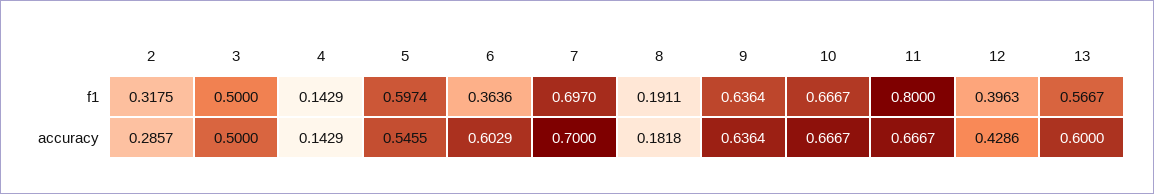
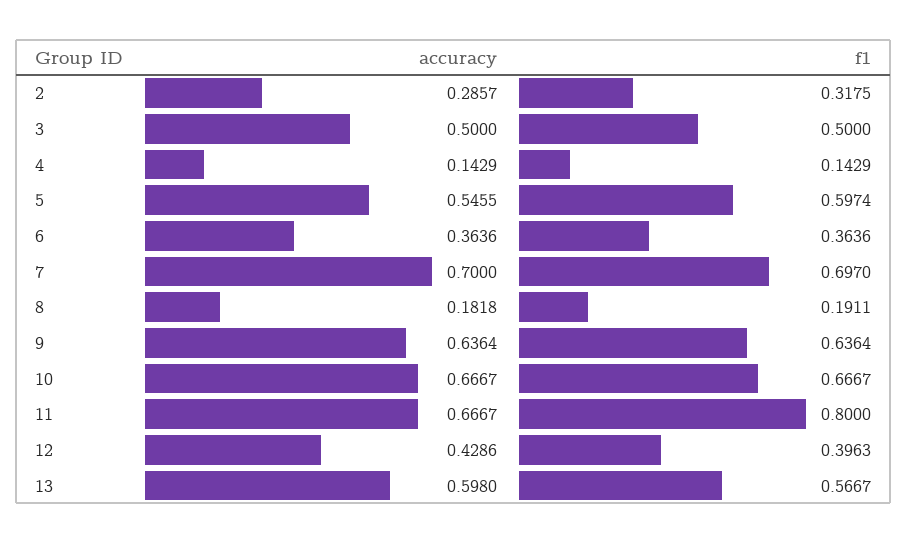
  {
    "2": {
      "f1": 0.3175,
      "accuracy": 0.2857
    },
    "3": {
      "f1": 0.5,
      "accuracy": 0.5
    },
    "4": {
      "f1": 0.1429,
      "accuracy": 0.1429
    },
    "5": {
      "f1": 0.5974,
      "accuracy": 0.5455
    },
    "6": {
      "f1": 0.3636,
-     "accuracy": 0.6029
+     "accuracy": 0.3636
    },
    "7": {
      "f1": 0.697,
      "accuracy": 0.7
    },
    "8": {
      "f1": 0.1911,
      "accuracy": 0.1818
    },
    "9": {
      "f1": 0.6364,
      "accuracy": 0.6364
    },
    "10": {
      "f1": 0.6667,
      "accuracy": 0.6667
    },
    "11": {
      "f1": 0.8,
      "accuracy": 0.6667
    },
    "12": {
      "f1": 0.3963,
      "accuracy": 0.4286
    },
    "13": {
      "f1": 0.5667,
-     "accuracy": 0.6
+     "accuracy": 0.598
    }
  }

